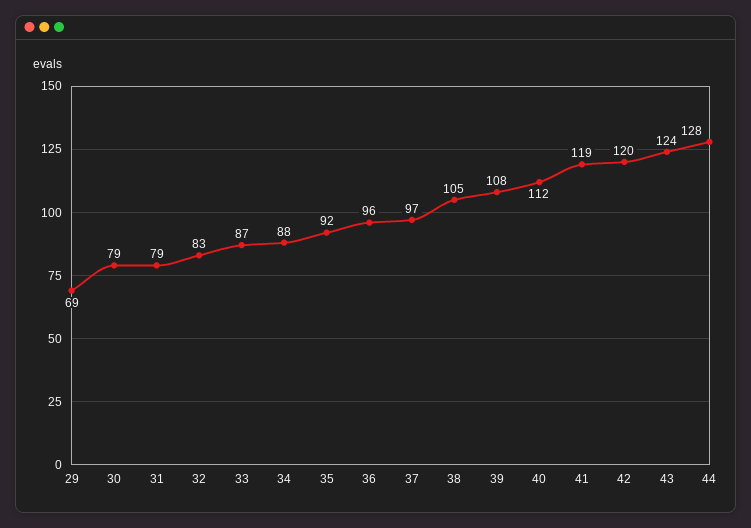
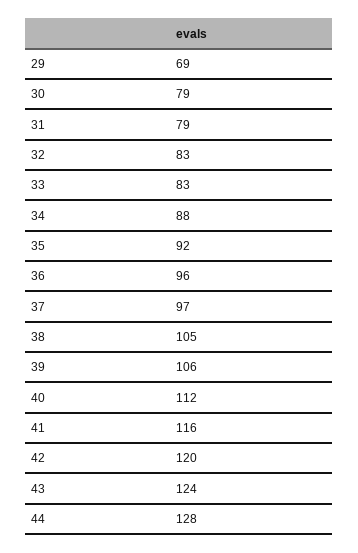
  {
    "29": 69,
    "30": 79,
    "31": 79,
    "32": 83,
-   "33": 87,
+   "33": 83,
    "34": 88,
    "35": 92,
    "36": 96,
    "37": 97,
    "38": 105,
-   "39": 108,
+   "39": 106,
    "40": 112,
-   "41": 119,
+   "41": 116,
    "42": 120,
    "43": 124,
    "44": 128
  }

